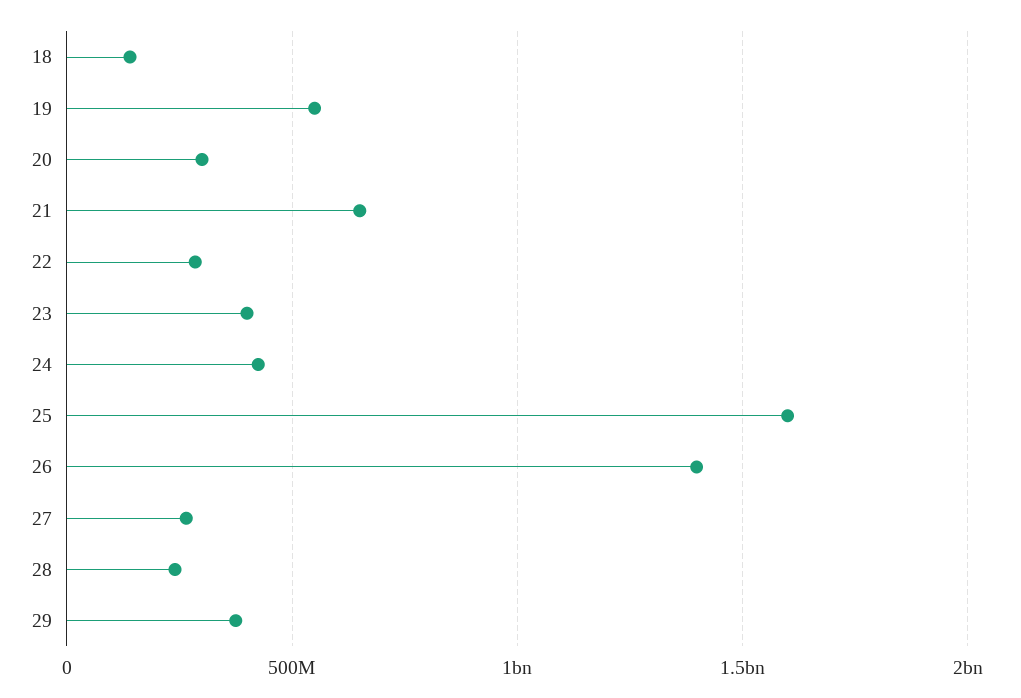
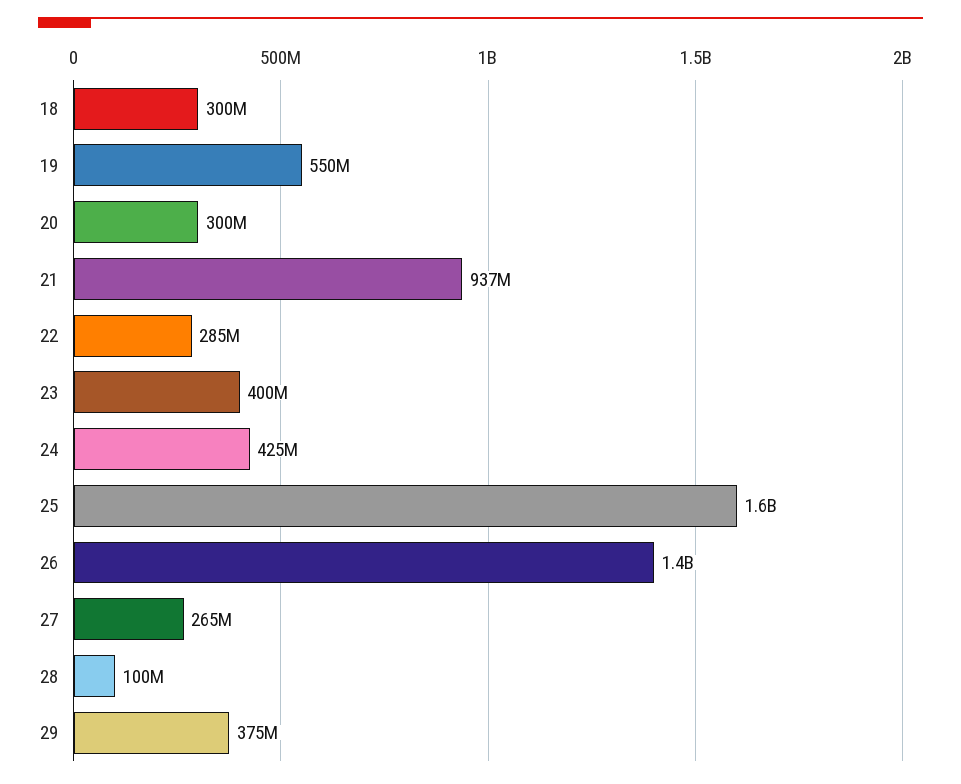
  {
-   "18": 150000000,
+   "18": 300000000,
    "19": 550000000,
    "20": 300000000,
-   "21": 650000000,
+   "21": 937000000,
    "22": 285000000,
    "23": 400000000,
    "24": 425000000,
    "25": 1600000000,
    "26": 1400000000,
    "27": 265000000,
-   "28": 250000000,
+   "28": 100000000,
    "29": 375000000
  }

